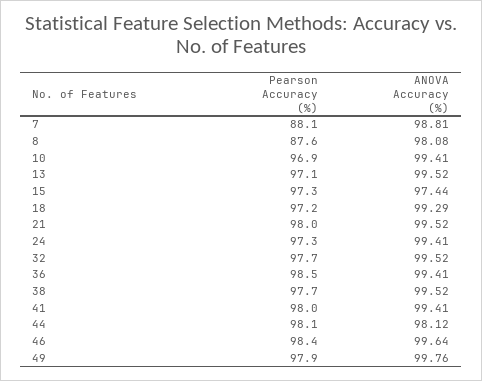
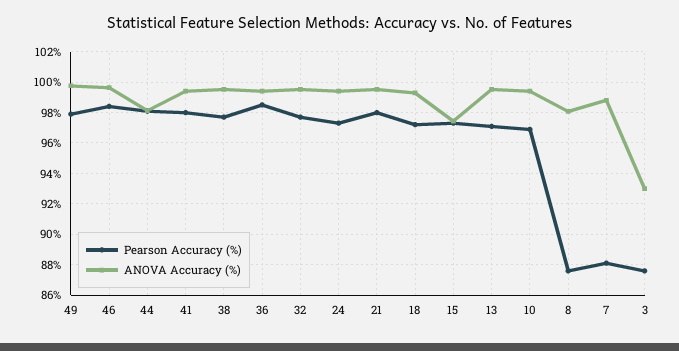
  {
    "Pearson Accuracy (%)": {
      "7": 88.1,
      "8": 87.6,
      "10": 96.9,
      "13": 97.1,
      "15": 97.3,
      "18": 97.2,
      "21": 98,
      "24": 97.3,
      "32": 97.7,
      "36": 98.5,
      "38": 97.7,
      "41": 98,
      "44": 98.1,
      "46": 98.4,
-     "49": 97.9
+     "49": 97.9,
+     "3": 87.5
    },
    "ANOVA Accuracy (%)": {
      "7": 98.81,
      "8": 98.08,
      "10": 99.41,
      "13": 99.52,
      "15": 97.44,
      "18": 99.29,
      "21": 99.52,
      "24": 99.41,
      "32": 99.52,
      "36": 99.41,
      "38": 99.52,
      "41": 99.41,
      "44": 98.12,
      "46": 99.64,
-     "49": 99.76
+     "49": 99.76,
+     "3": 93
    }
  }

